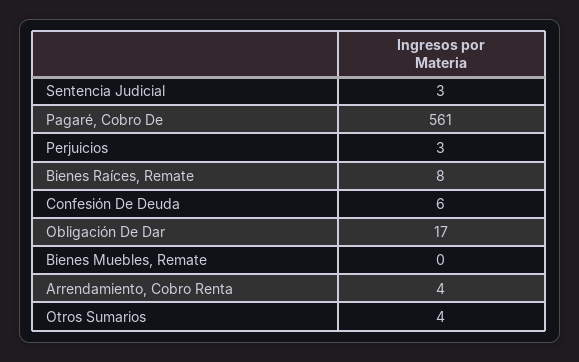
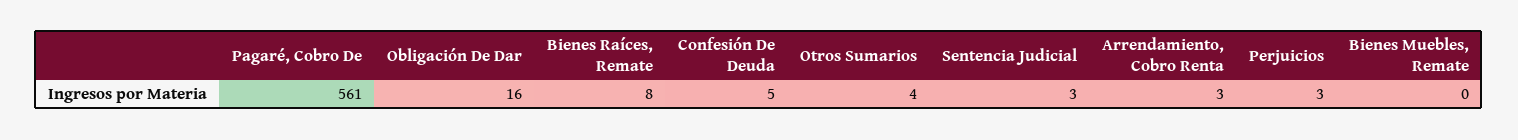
  {
    "Sentencia Judicial": 3,
    "Pagaré, Cobro De": 561,
    "Perjuicios": 3,
    "Bienes Raíces, Remate": 8,
-   "Confesión De Deuda": 6,
+   "Confesión De Deuda": 5,
-   "Obligación De Dar": 17,
+   "Obligación De Dar": 16,
    "Bienes Muebles, Remate": 0,
-   "Arrendamiento, Cobro Renta": 4,
+   "Arrendamiento, Cobro Renta": 3,
    "Otros Sumarios": 4
  }

